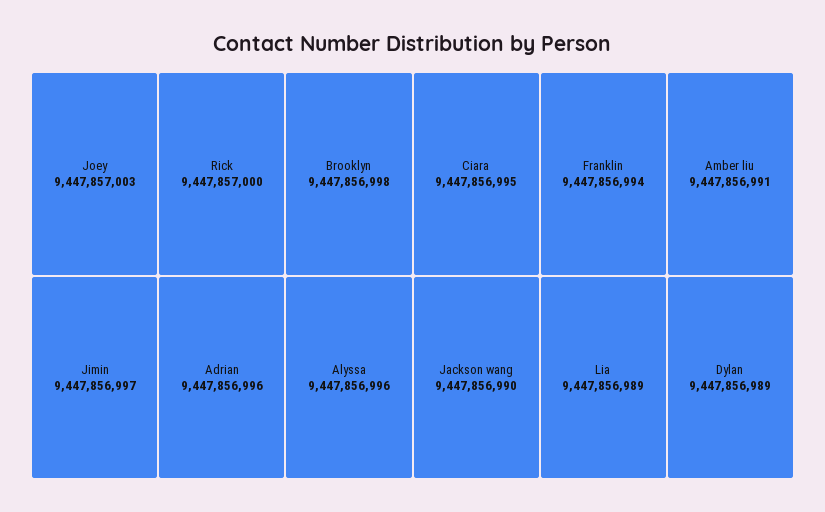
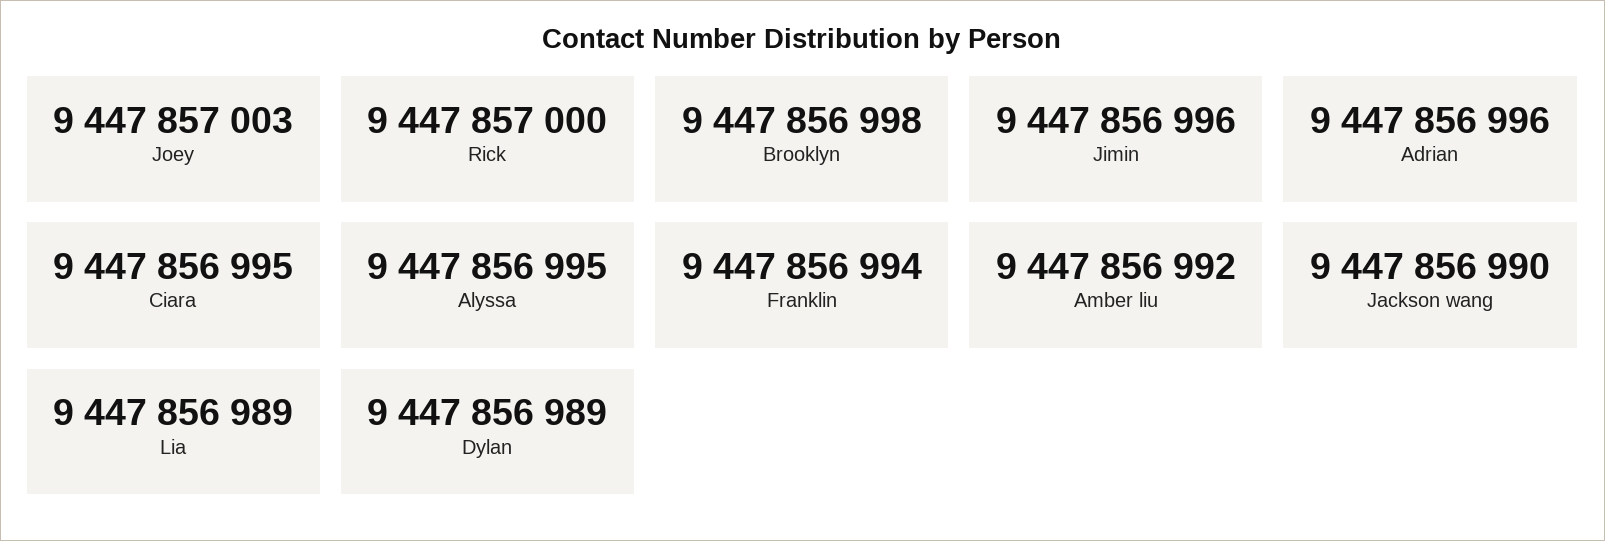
  {
    "Joey": 9447857003,
    "Rick": 9447857000,
    "Brooklyn": 9447856998,
-   "Jimin": 9447856997,
+   "Jimin": 9447856996,
    "Adrian": 9447856996,
-   "Alyssa": 9447856996,
+   "Alyssa": 9447856995,
    "Ciara": 9447856995,
    "Franklin": 9447856994,
-   "Amber liu": 9447856991,
+   "Amber liu": 9447856992,
    "Jackson wang": 9447856990,
    "Lia": 9447856989,
    "Dylan": 9447856989
  }

